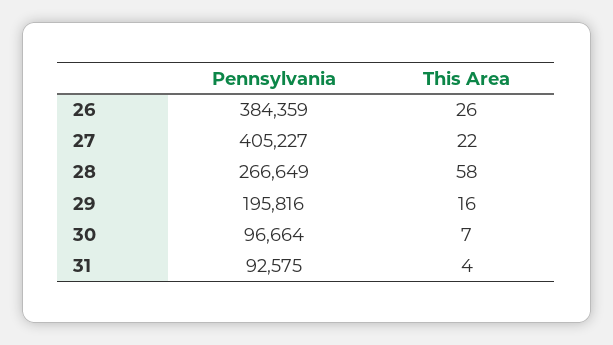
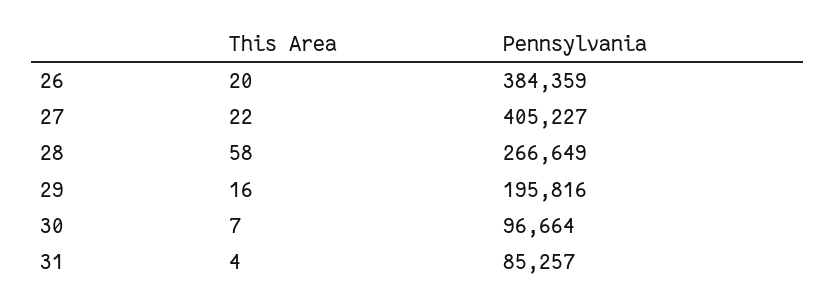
  {
    "Pennsylvania": {
      "26": 384359,
      "27": 405227,
      "28": 266649,
      "29": 195816,
      "30": 96664,
-     "31": 92575
+     "31": 85257
    },
    "This Area": {
-     "26": 26,
+     "26": 20,
      "27": 22,
      "28": 58,
      "29": 16,
      "30": 7,
      "31": 4
    }
  }

